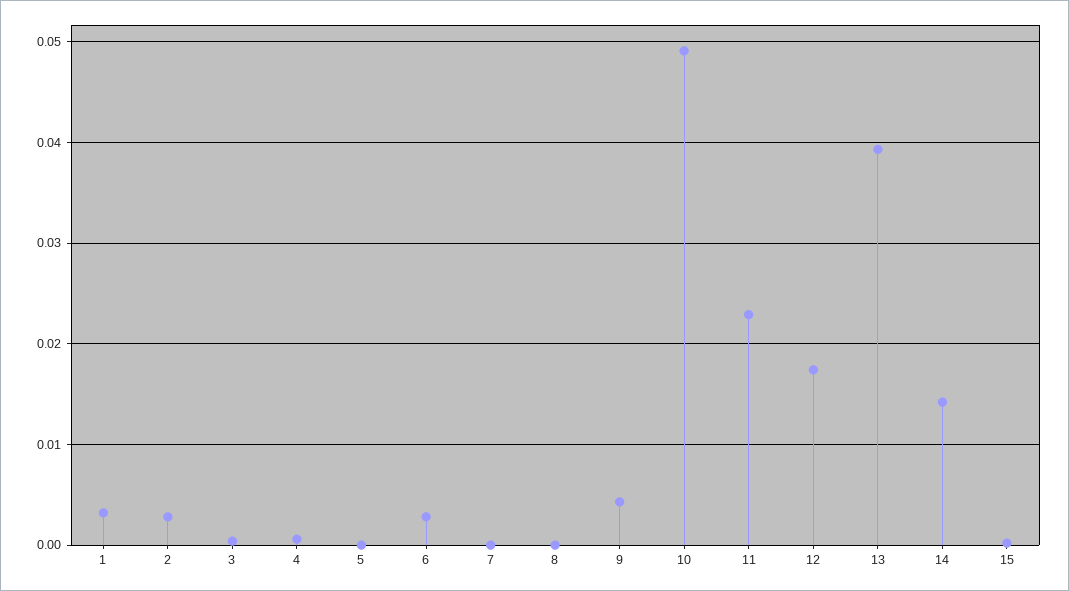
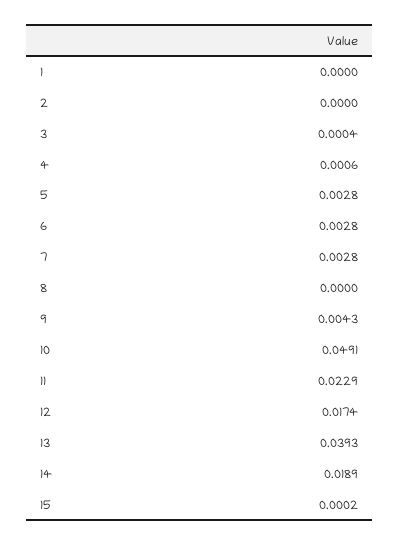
  {
-   "1": 0.003,
+   "1": 0,
-   "2": 0.003,
+   "2": 0,
    "3": 0.0004,
    "4": 0.0006,
-   "5": 0,
+   "5": 0.0028,
    "6": 0.0028,
-   "7": 0,
+   "7": 0.0028,
    "8": 0,
    "9": 0.0043,
    "10": 0.0491,
    "11": 0.0229,
    "12": 0.0174,
    "13": 0.0393,
-   "14": 0.014,
+   "14": 0.0189,
    "15": 0.0002
  }

